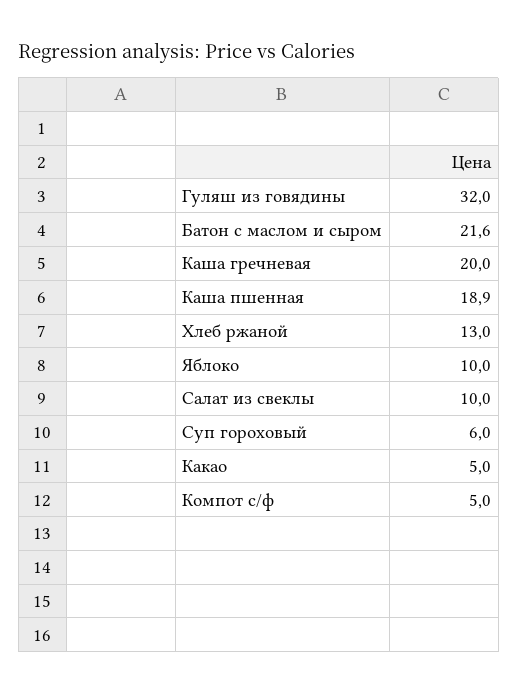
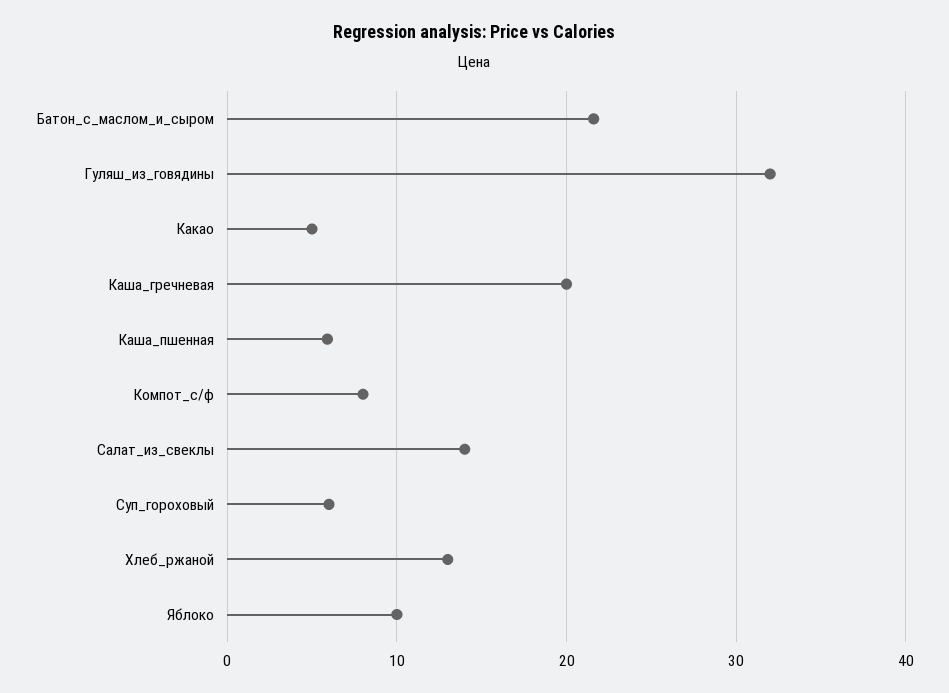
  {
    "Гуляш из говядины": 32,
    "Батон с маслом и сыром": 21.6,
    "Каша гречневая": 20,
-   "Каша пшенная": 18.9,
+   "Каша пшенная": 6,
    "Хлеб ржаной": 13,
    "Яблоко": 10,
-   "Салат из свеклы": 10,
+   "Салат из свеклы": 14,
    "Суп гороховый": 6,
    "Какао": 5,
-   "Компот с/ф": 5
+   "Компот с/ф": 8
  }

